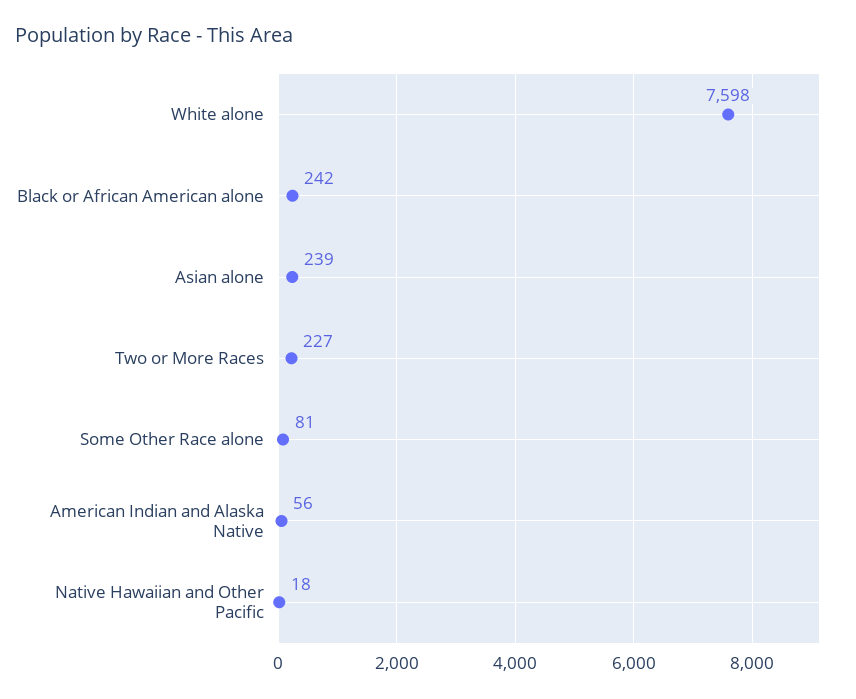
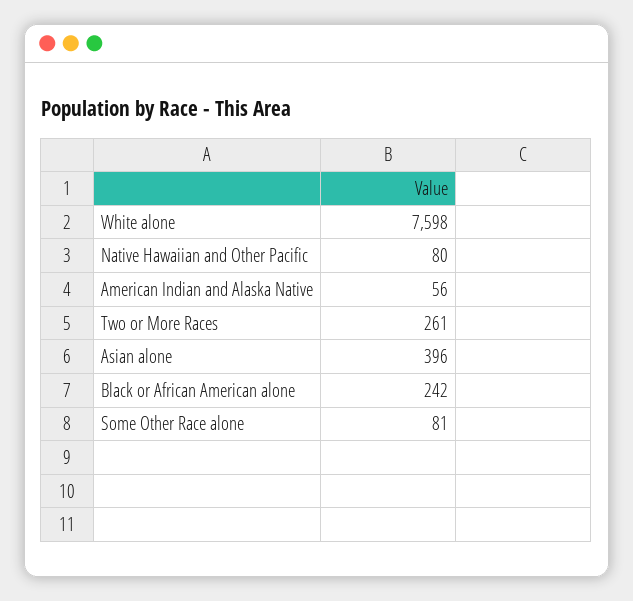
  {
    "White alone": 7598,
    "Black or African American alone": 242,
-   "Asian alone": 239,
+   "Asian alone": 396,
-   "Two or More Races": 227,
+   "Two or More Races": 261,
    "Some Other Race alone": 81,
    "American Indian and Alaska Native": 56,
-   "Native Hawaiian and Other Pacific": 18
+   "Native Hawaiian and Other Pacific": 80
  }

